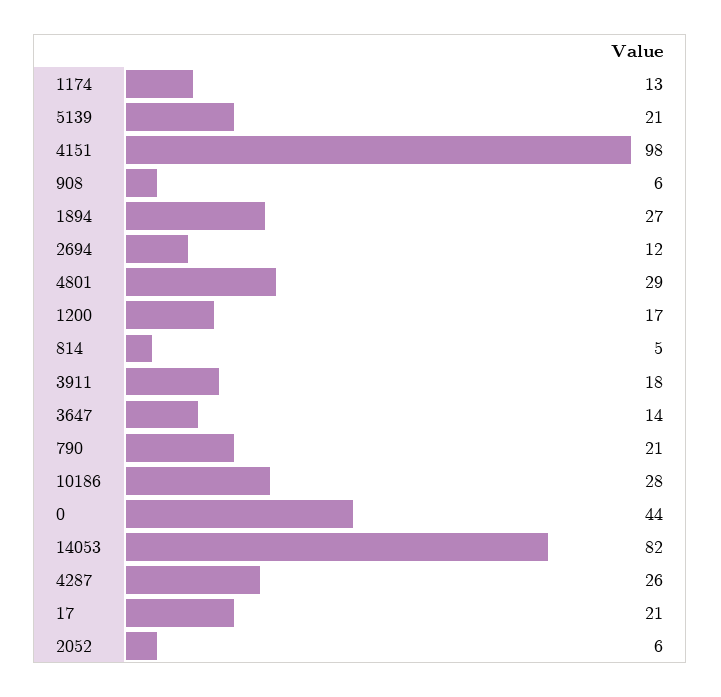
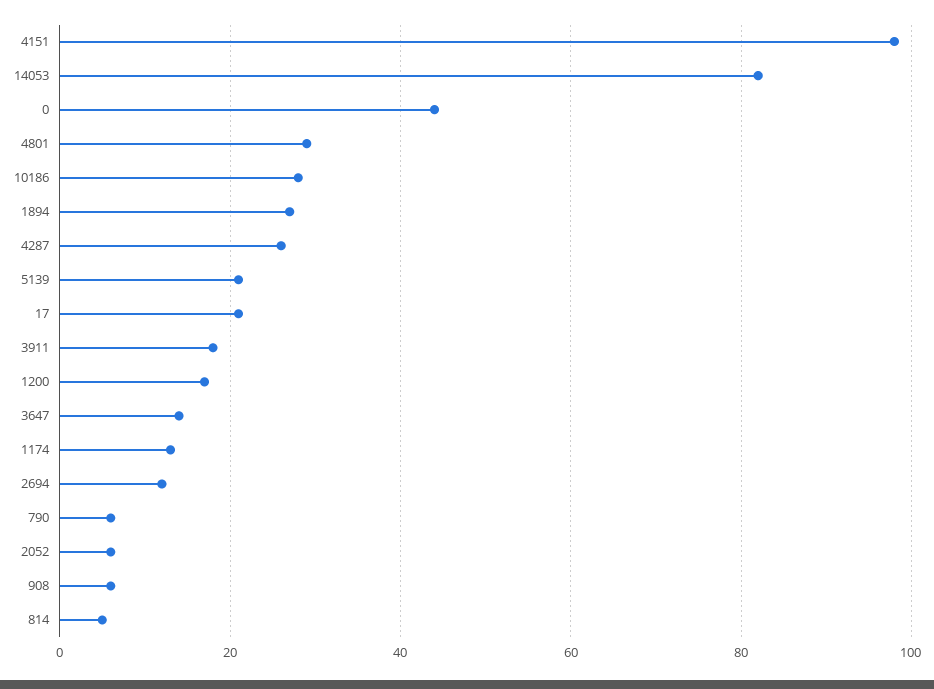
  {
    "1174": 13,
    "5139": 21,
    "4151": 98,
    "908": 6,
    "1894": 27,
    "2694": 12,
    "4801": 29,
    "1200": 17,
    "814": 5,
    "3911": 18,
    "3647": 14,
-   "790": 21,
+   "790": 5,
    "10186": 28,
    "0": 44,
    "14053": 82,
    "4287": 26,
    "17": 21,
    "2052": 6
  }

